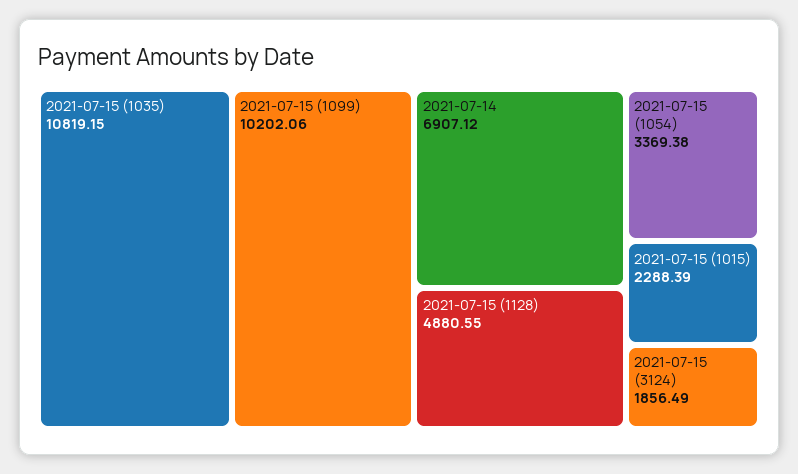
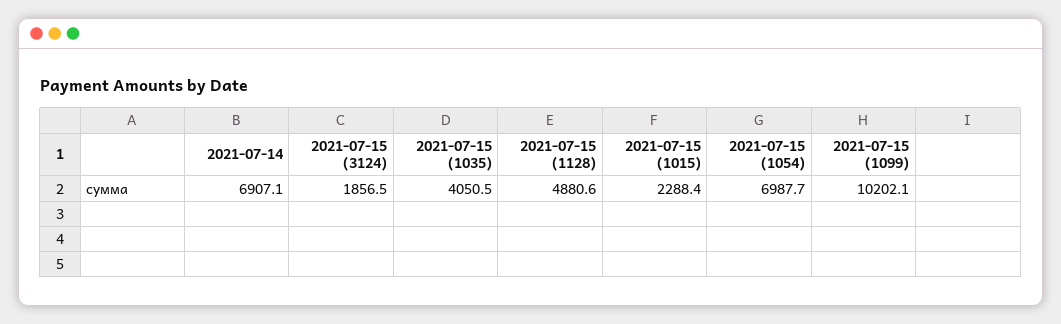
  {
-   "2021-07-15 (1035)": 10819.15,
+   "2021-07-15 (1035)": 4050.5,
    "2021-07-15 (1099)": 10202.06,
    "2021-07-14": 6907.12,
    "2021-07-15 (1128)": 4880.55,
-   "2021-07-15 (1054)": 3369.38,
+   "2021-07-15 (1054)": 6987.7,
    "2021-07-15 (1015)": 2288.39,
    "2021-07-15 (3124)": 1856.49
  }

